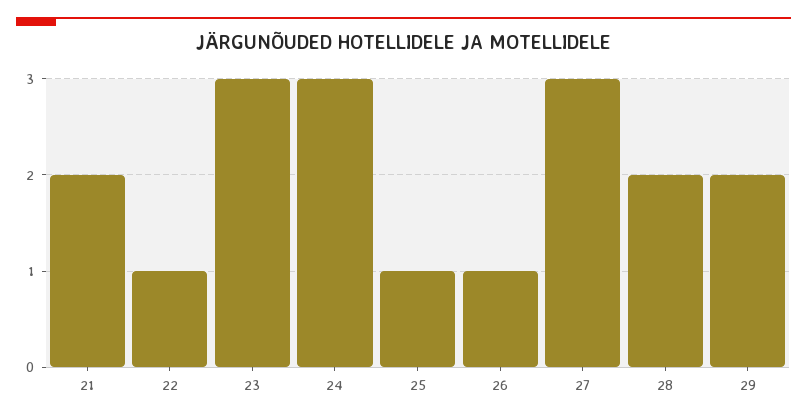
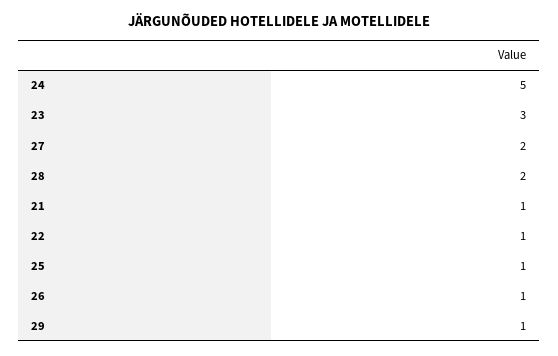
  {
-   "21": 2,
+   "21": 1,
    "22": 1,
    "23": 3,
-   "24": 3,
+   "24": 5,
    "25": 1,
    "26": 1,
-   "27": 3,
+   "27": 2,
    "28": 2,
-   "29": 2
+   "29": 1
  }

